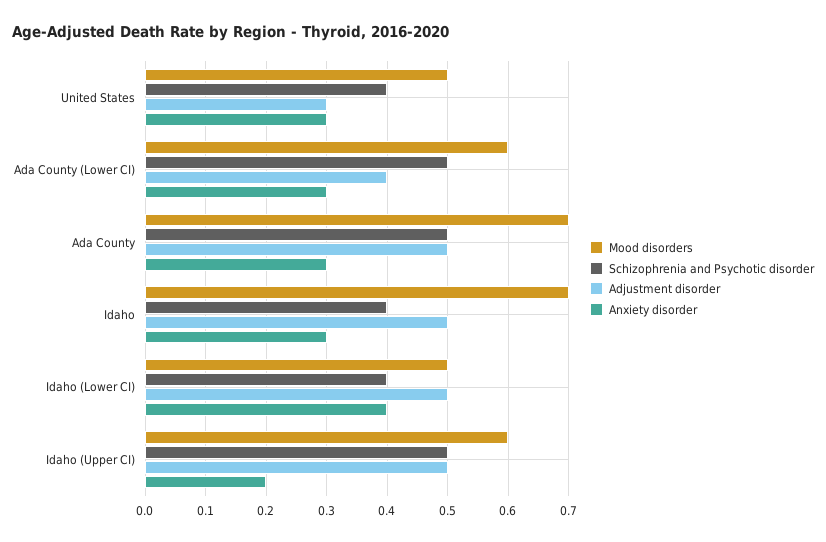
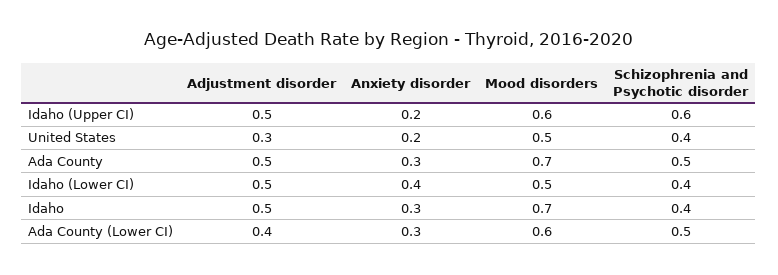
  {
    "Mood disorders": {
      "United States": 0.5,
      "Ada County (Lower CI)": 0.6,
      "Ada County": 0.7,
      "Idaho": 0.7,
      "Idaho (Lower CI)": 0.5,
      "Idaho (Upper CI)": 0.6
    },
    "Schizophrenia and Psychotic disorder": {
      "United States": 0.4,
      "Ada County (Lower CI)": 0.5,
      "Ada County": 0.5,
      "Idaho": 0.4,
      "Idaho (Lower CI)": 0.4,
-     "Idaho (Upper CI)": 0.5
+     "Idaho (Upper CI)": 0.6
    },
    "Adjustment disorder": {
      "United States": 0.3,
      "Ada County (Lower CI)": 0.4,
      "Ada County": 0.5,
      "Idaho": 0.5,
      "Idaho (Lower CI)": 0.5,
      "Idaho (Upper CI)": 0.5
    },
    "Anxiety disorder": {
-     "United States": 0.3,
+     "United States": 0.2,
      "Ada County (Lower CI)": 0.3,
      "Ada County": 0.3,
      "Idaho": 0.3,
      "Idaho (Lower CI)": 0.4,
      "Idaho (Upper CI)": 0.2
    }
  }

